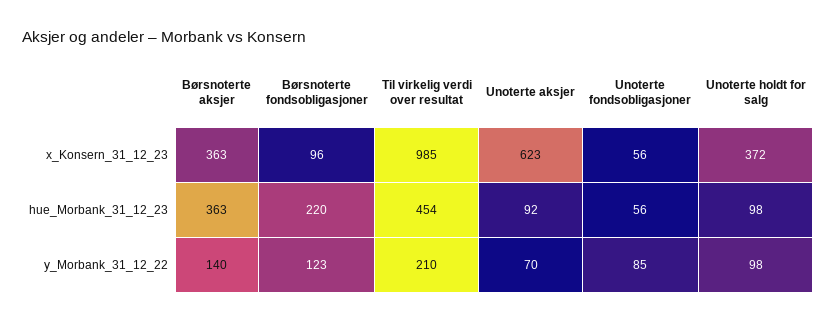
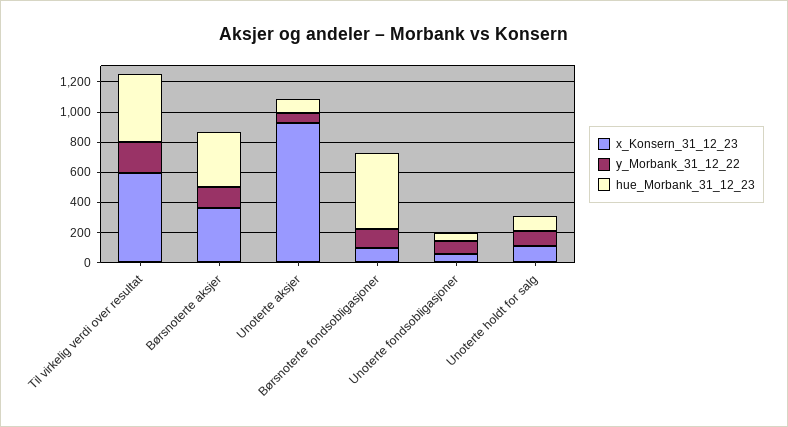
  {
    "x_Konsern_31_12_23": {
      "Børsnoterte aksjer": 363,
      "Børsnoterte fondsobligasjoner": 96,
-     "Til virkelig verdi over resultat": 985,
+     "Til virkelig verdi over resultat": 600,
-     "Unoterte aksjer": 623,
+     "Unoterte aksjer": 900,
      "Unoterte fondsobligasjoner": 56,
-     "Unoterte holdt for salg": 372
+     "Unoterte holdt for salg": 100
    },
    "hue_Morbank_31_12_23": {
      "Børsnoterte aksjer": 363,
-     "Børsnoterte fondsobligasjoner": 220,
+     "Børsnoterte fondsobligasjoner": 500,
      "Til virkelig verdi over resultat": 454,
      "Unoterte aksjer": 92,
      "Unoterte fondsobligasjoner": 56,
      "Unoterte holdt for salg": 98
    },
    "y_Morbank_31_12_22": {
      "Børsnoterte aksjer": 140,
      "Børsnoterte fondsobligasjoner": 123,
      "Til virkelig verdi over resultat": 210,
      "Unoterte aksjer": 70,
      "Unoterte fondsobligasjoner": 85,
      "Unoterte holdt for salg": 98
    }
  }

